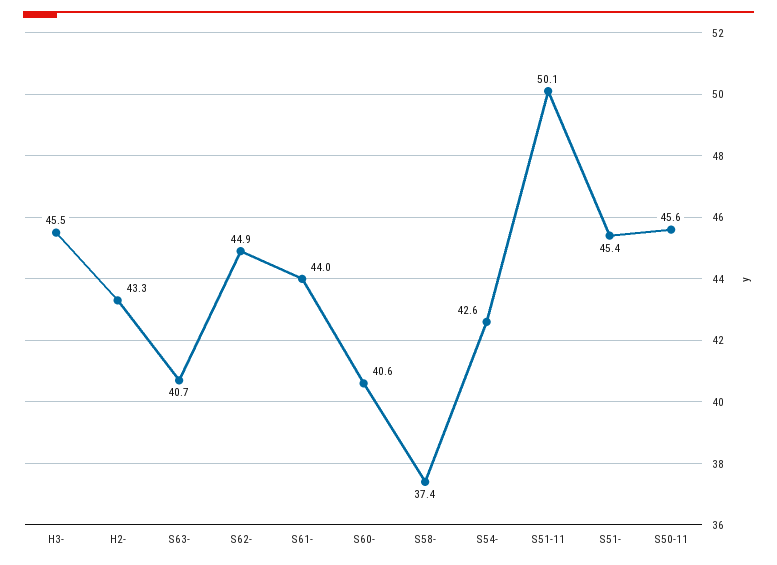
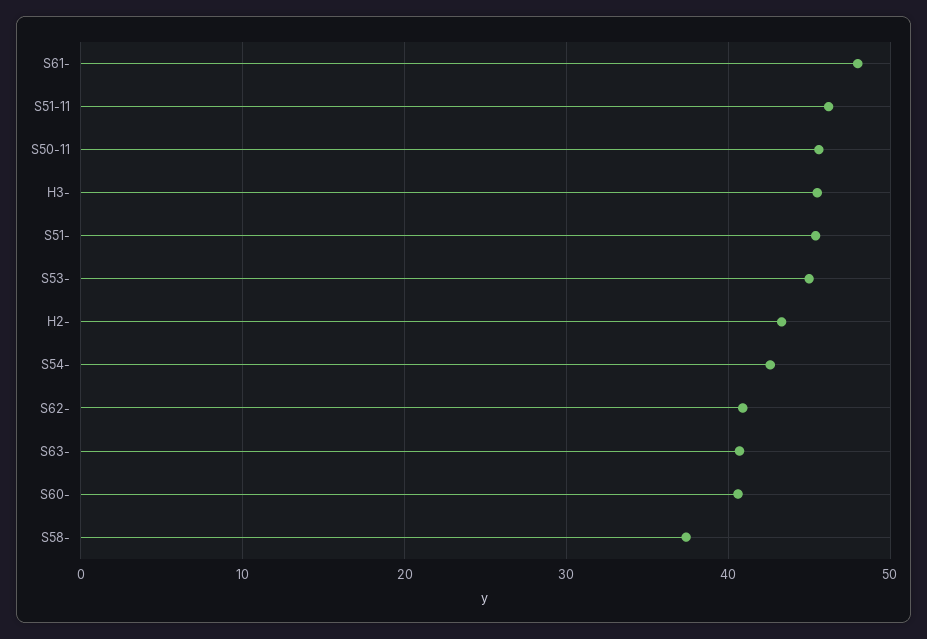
  {
    "H3-": 45.5,
    "H2-": 43.3,
    "S63-": 40.7,
-   "S62-": 44.9,
+   "S62-": 41,
-   "S61-": 44,
+   "S61-": 48,
    "S60-": 40.6,
    "S58-": 37.4,
    "S54-": 42.6,
-   "S51-11": 50.1,
+   "S51-11": 46,
    "S51-": 45.4,
-   "S50-11": 45.6
+   "S50-11": 45.6,
+   "S53-": 45
  }

